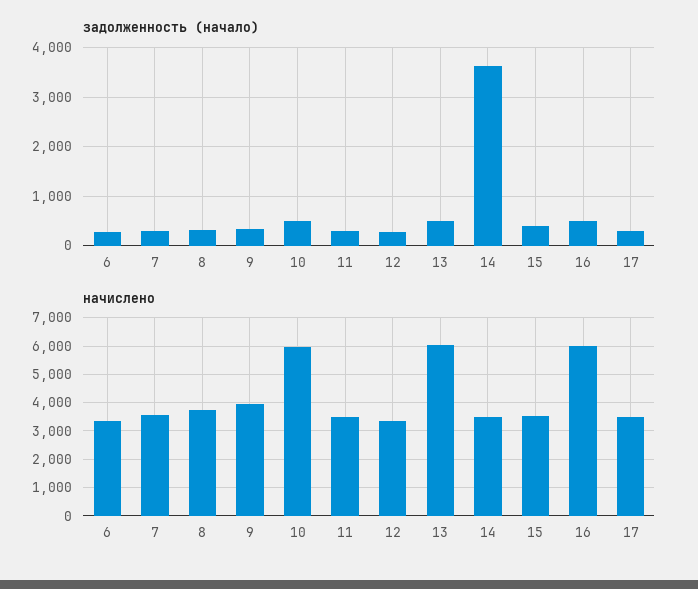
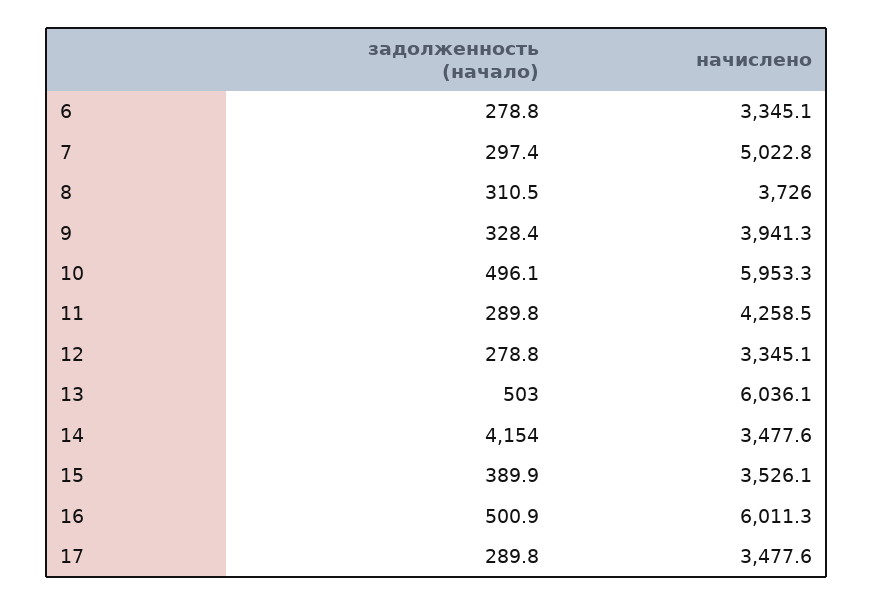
  {
    "задолженность (начало)": {
      "6": 278.8,
      "7": 297.4,
      "8": 310.5,
      "9": 328.4,
      "10": 496.1,
      "11": 289.8,
      "12": 278.8,
      "13": 503,
-     "14": 3600,
+     "14": 4154,
      "15": 389.9,
      "16": 500.9,
      "17": 289.8
    },
    "начислено": {
      "6": 3345.1,
-     "7": 3500,
+     "7": 5022.8,
      "8": 3726,
      "9": 3941.3,
      "10": 5953.3,
-     "11": 3500,
+     "11": 4258.5,
      "12": 3345.1,
      "13": 6036.1,
      "14": 3477.6,
      "15": 3526.1,
      "16": 6011.3,
      "17": 3477.6
    }
  }

